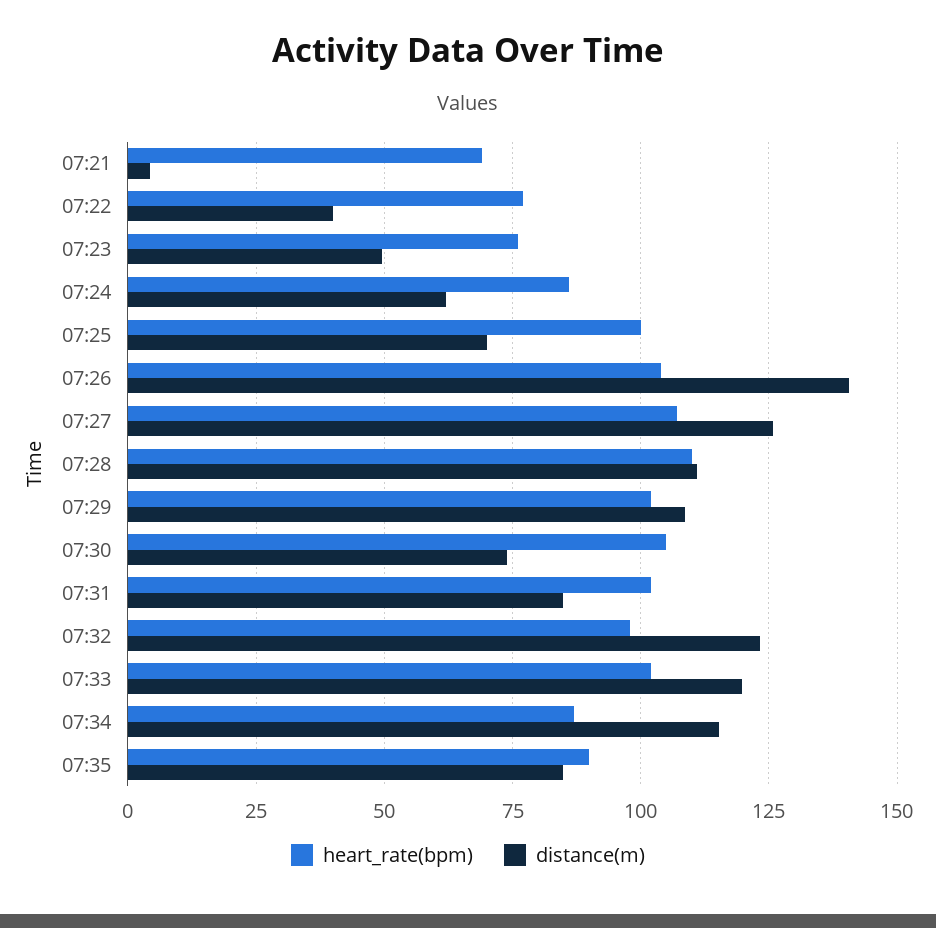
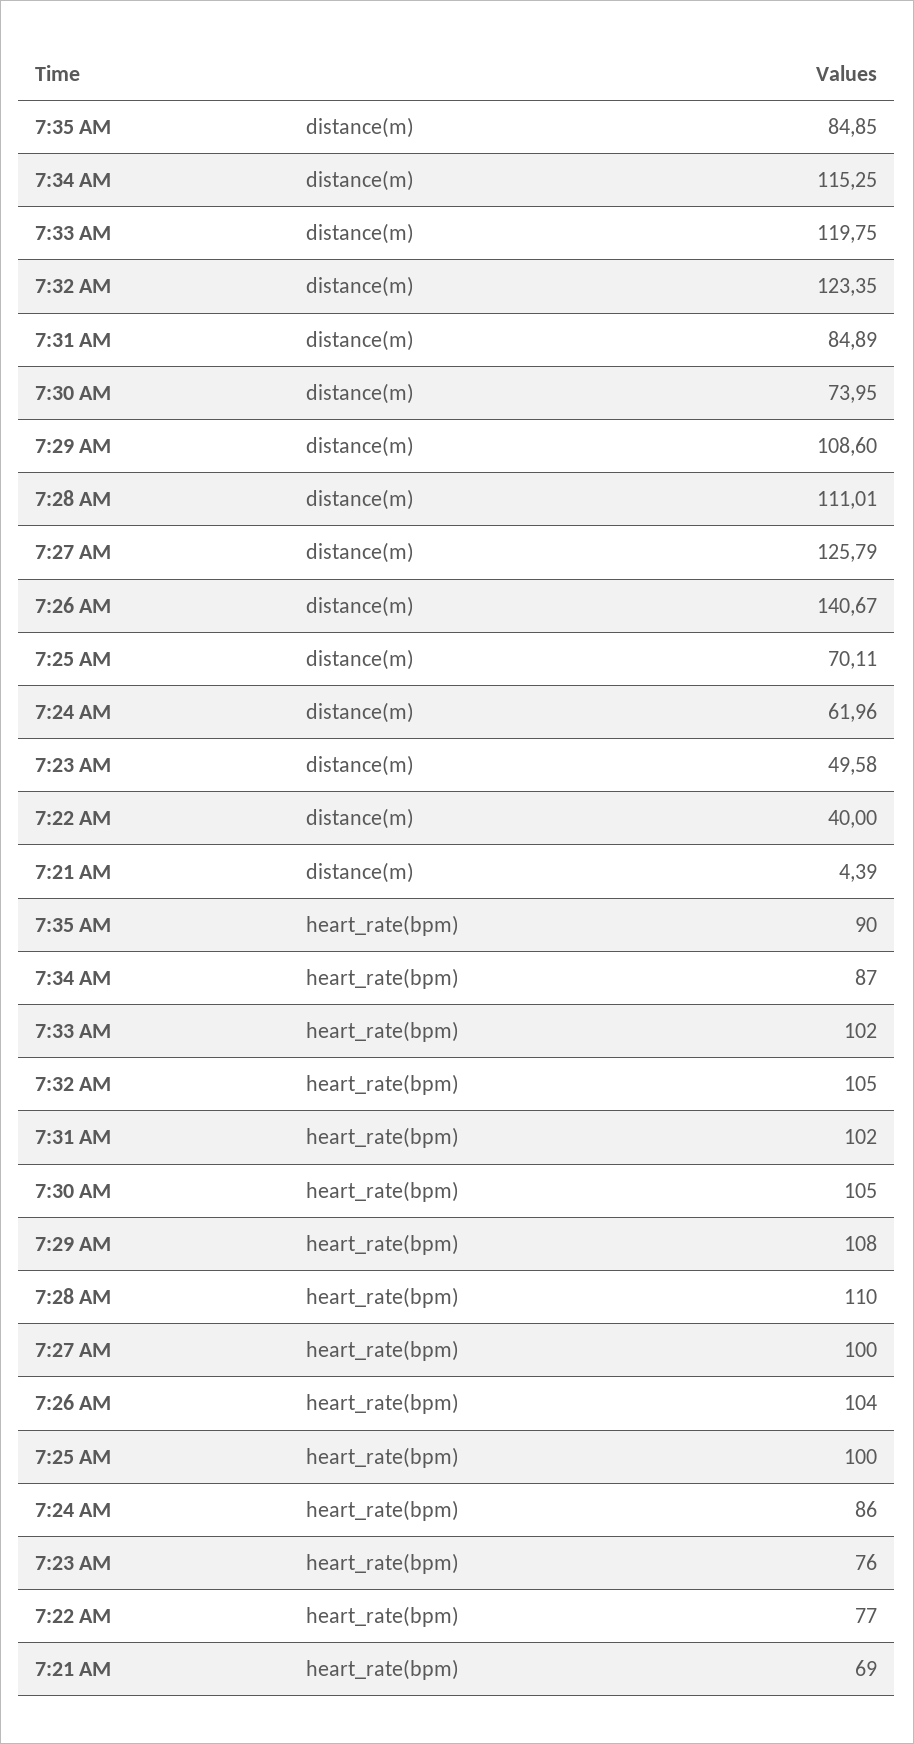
  {
    "heart_rate(bpm)": {
      "07:21": 69,
      "07:22": 77,
      "07:23": 76,
      "07:24": 86,
      "07:25": 100,
      "07:26": 104,
-     "07:27": 107.5,
+     "07:27": 100,
      "07:28": 110,
-     "07:29": 102.5,
+     "07:29": 108,
      "07:30": 105,
      "07:31": 102,
-     "07:32": 97.5,
+     "07:32": 105,
      "07:33": 102,
      "07:34": 87,
      "07:35": 90
    },
    "distance(m)": {
      "07:21": 4.39,
      "07:22": 40,
      "07:23": 49.58,
      "07:24": 61.96,
      "07:25": 70.11,
      "07:26": 140.67,
      "07:27": 125.79,
      "07:28": 111.01,
      "07:29": 108.6,
      "07:30": 73.95,
      "07:31": 84.89,
      "07:32": 123.35,
      "07:33": 119.75,
      "07:34": 115.25,
      "07:35": 84.85
    }
  }

